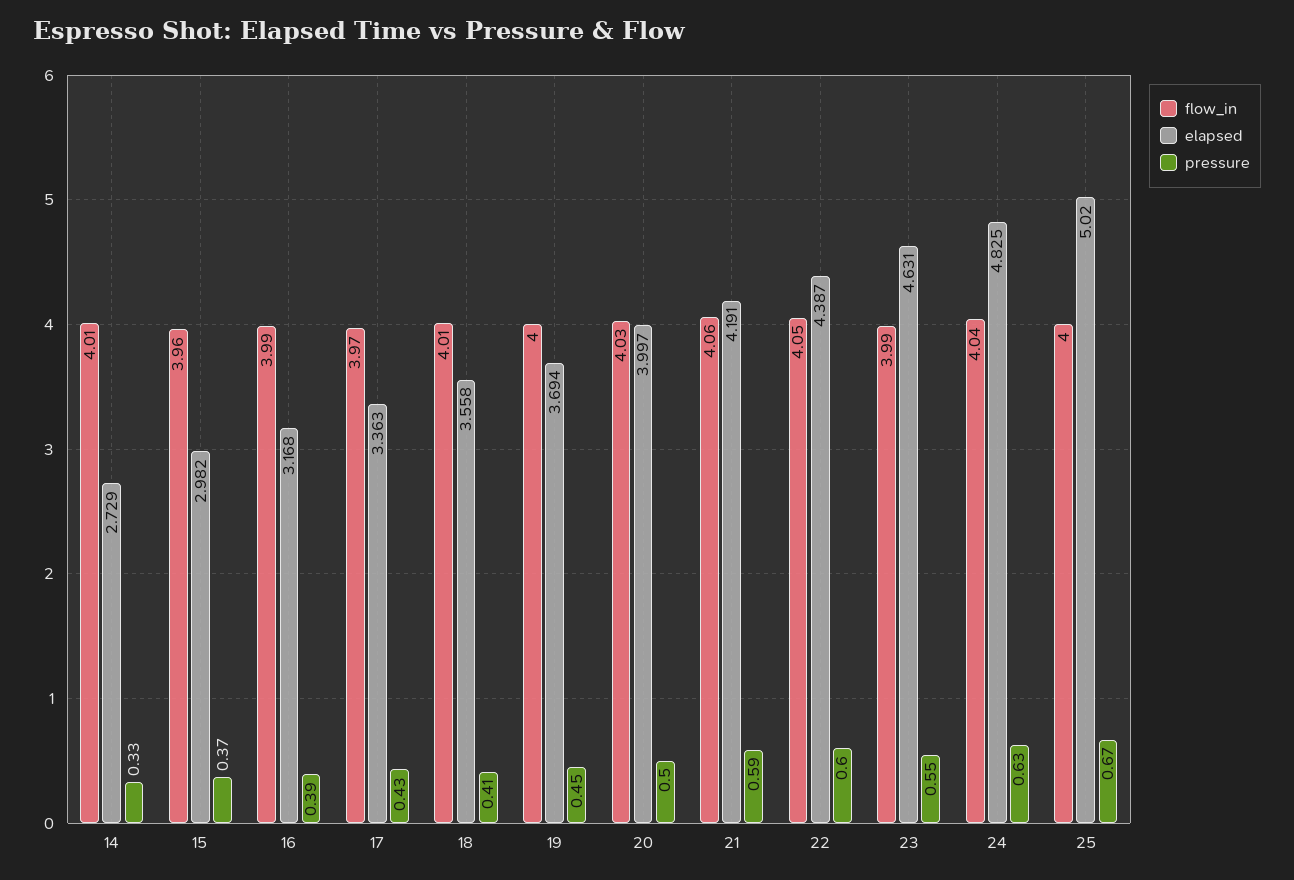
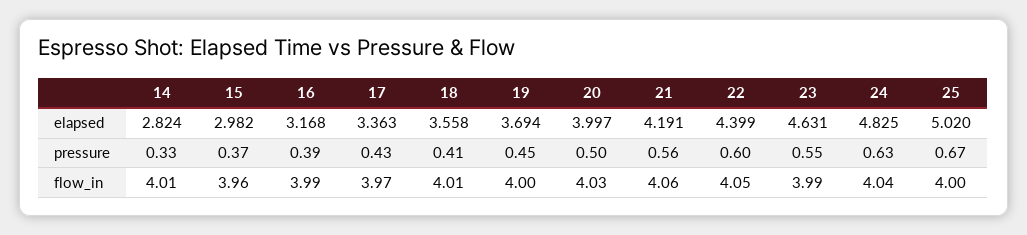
  {
    "flow_in": {
      "14": 4.01,
      "15": 3.96,
      "16": 3.99,
      "17": 3.97,
      "18": 4.01,
      "19": 4,
      "20": 4.03,
      "21": 4.06,
      "22": 4.05,
      "23": 3.99,
      "24": 4.04,
      "25": 4
    },
    "elapsed": {
-     "14": 2.729,
+     "14": 2.824,
      "15": 2.982,
      "16": 3.168,
      "17": 3.363,
      "18": 3.558,
      "19": 3.694,
      "20": 3.997,
      "21": 4.191,
-     "22": 4.387,
+     "22": 4.399,
      "23": 4.631,
      "24": 4.825,
      "25": 5.02
    },
    "pressure": {
      "14": 0.33,
      "15": 0.37,
      "16": 0.39,
      "17": 0.43,
      "18": 0.41,
      "19": 0.45,
      "20": 0.5,
-     "21": 0.59,
+     "21": 0.56,
      "22": 0.6,
      "23": 0.55,
      "24": 0.63,
      "25": 0.67
    }
  }

